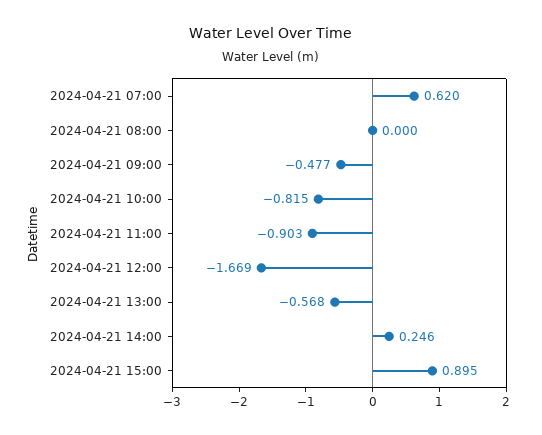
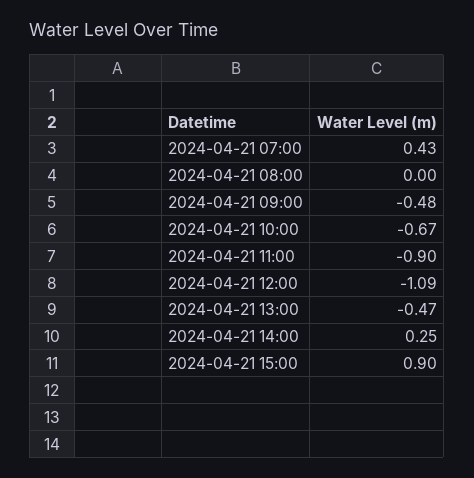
  {
-   "2024-04-21 07:00": 0.62,
+   "2024-04-21 07:00": 0.43,
    "2024-04-21 08:00": 0,
    "2024-04-21 09:00": -0.477,
-   "2024-04-21 10:00": -0.815,
+   "2024-04-21 10:00": -0.67,
    "2024-04-21 11:00": -0.903,
-   "2024-04-21 12:00": -1.669,
+   "2024-04-21 12:00": -1.09,
-   "2024-04-21 13:00": -0.568,
+   "2024-04-21 13:00": -0.47,
    "2024-04-21 14:00": 0.246,
    "2024-04-21 15:00": 0.895
  }

